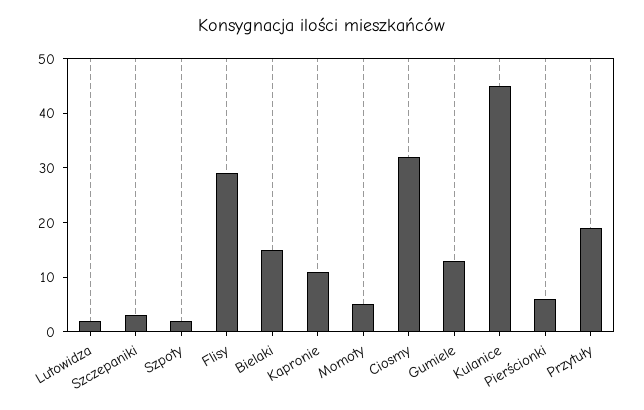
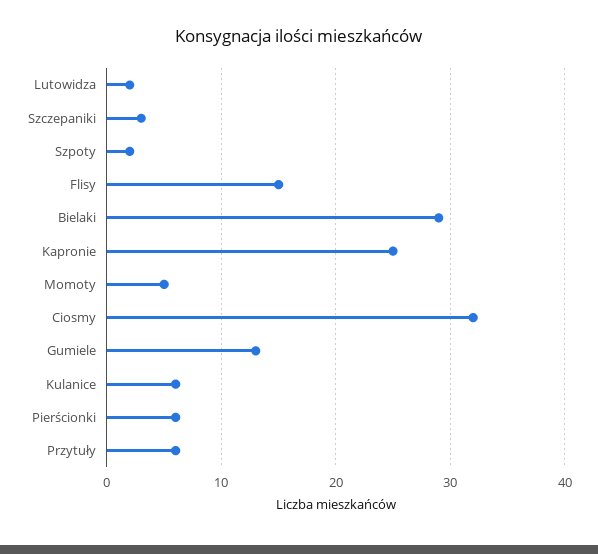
  {
    "Lutowidza": 2,
    "Szczepaniki": 3,
    "Szpoty": 2,
-   "Flisy": 30,
+   "Flisy": 15,
-   "Bielaki": 15,
+   "Bielaki": 29,
-   "Kapronie": 10,
+   "Kapronie": 25,
    "Momoty": 5,
    "Ciosmy": 32,
    "Gumiele": 13,
-   "Kulanice": 45,
+   "Kulanice": 6,
    "Pierścionki": 6,
-   "Przytuły": 20
+   "Przytuły": 6
  }

